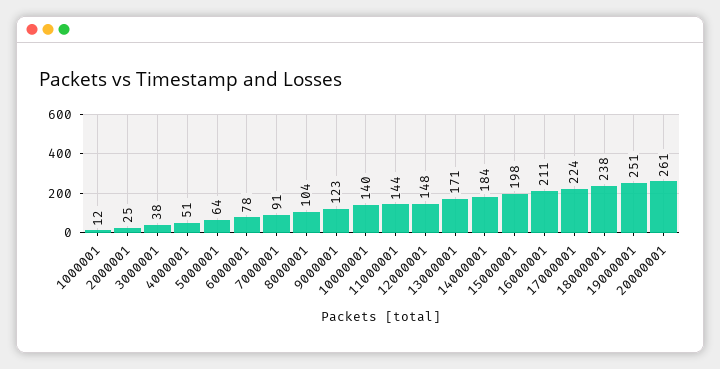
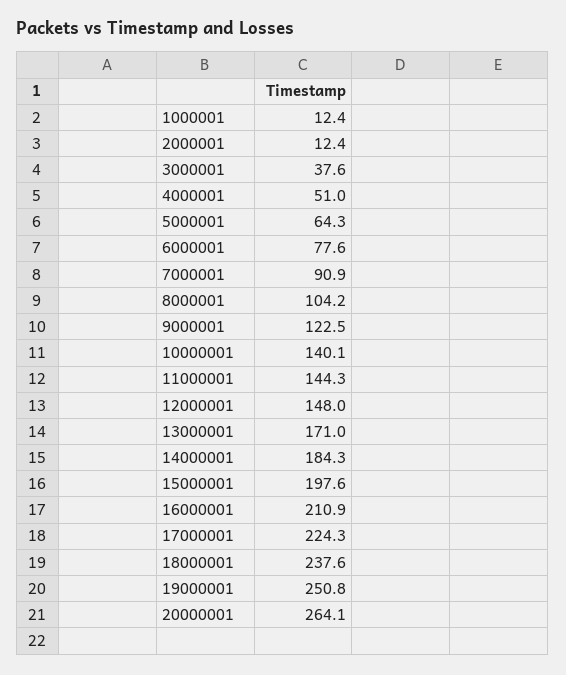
  {
    "1000001": 12.4,
-   "2000001": 25,
+   "2000001": 12.4,
    "3000001": 37.6,
    "4000001": 51,
    "5000001": 64.3,
    "6000001": 77.6,
    "7000001": 90.9,
    "8000001": 104.2,
    "9000001": 122.5,
    "10000001": 140.1,
    "11000001": 144.3,
    "12000001": 148,
    "13000001": 171,
    "14000001": 184.3,
    "15000001": 197.6,
    "16000001": 210.9,
    "17000001": 224.3,
    "18000001": 237.6,
    "19000001": 250.8,
-   "20000001": 261
+   "20000001": 264.1
  }

